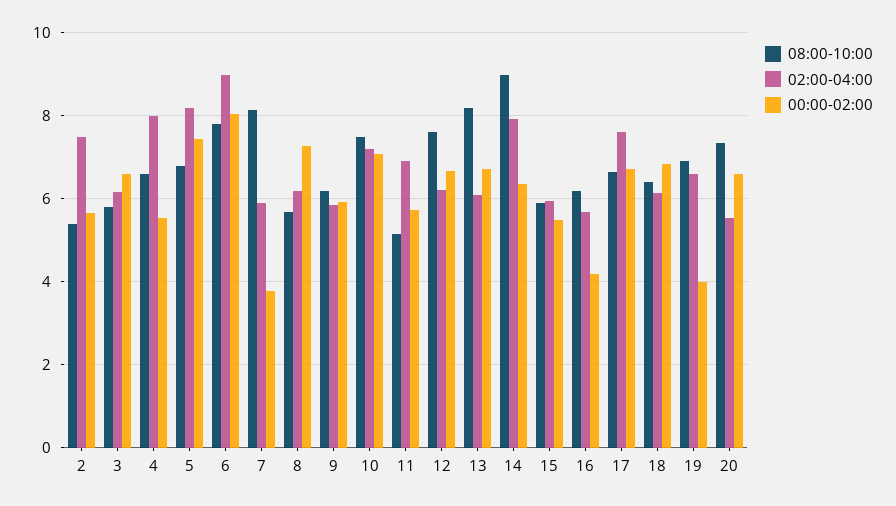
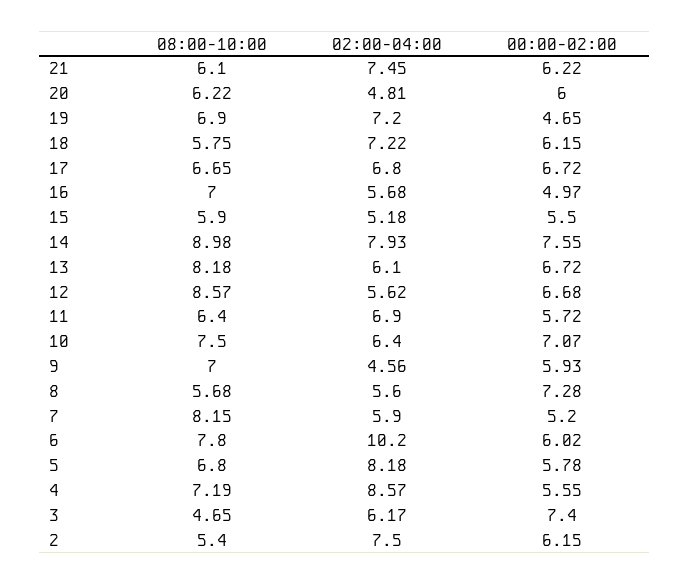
  {
    "08:00-10:00": {
      "2": 5.4,
-     "3": 5.8,
+     "3": 4.65,
-     "4": 6.6,
+     "4": 7.19,
      "5": 6.8,
      "6": 7.8,
      "7": 8.15,
      "8": 5.68,
-     "9": 6.2,
+     "9": 7,
      "10": 7.5,
-     "11": 5.2,
+     "11": 6.4,
-     "12": 7.6,
+     "12": 8.57,
      "13": 8.18,
      "14": 8.98,
      "15": 5.9,
-     "16": 6.2,
+     "16": 7,
      "17": 6.65,
-     "18": 6.4,
+     "18": 5.75,
      "19": 6.9,
-     "20": 7.4
+     "20": 6.22,
+     "21": 6.1
    },
    "02:00-04:00": {
      "2": 7.5,
      "3": 6.17,
-     "4": 8,
+     "4": 8.57,
      "5": 8.18,
-     "6": 9,
+     "6": 10.2,
      "7": 5.9,
-     "8": 6.2,
+     "8": 5.6,
-     "9": 5.8,
+     "9": 4.56,
-     "10": 7.2,
+     "10": 6.4,
      "11": 6.9,
-     "12": 6.2,
+     "12": 5.62,
      "13": 6.1,
      "14": 7.93,
-     "15": 6,
+     "15": 5.18,
      "16": 5.68,
-     "17": 7.6,
+     "17": 6.8,
-     "18": 6.2,
+     "18": 7.22,
-     "19": 6.6,
+     "19": 7.2,
-     "20": 5.6
+     "20": 4.81,
+     "21": 7.45
    },
    "00:00-02:00": {
-     "2": 5.6,
+     "2": 6.15,
-     "3": 6.6,
+     "3": 7.4,
      "4": 5.55,
-     "5": 7.4,
+     "5": 5.78,
-     "6": 8,
+     "6": 6.02,
-     "7": 3.8,
+     "7": 5.2,
      "8": 7.28,
      "9": 5.93,
      "10": 7.07,
      "11": 5.72,
      "12": 6.68,
      "13": 6.72,
-     "14": 6.4,
+     "14": 7.55,
      "15": 5.5,
-     "16": 4.2,
+     "16": 4.97,
      "17": 6.72,
-     "18": 6.8,
+     "18": 6.15,
-     "19": 4,
+     "19": 4.65,
-     "20": 6.6
+     "20": 6,
+     "21": 6.22
    }
  }

